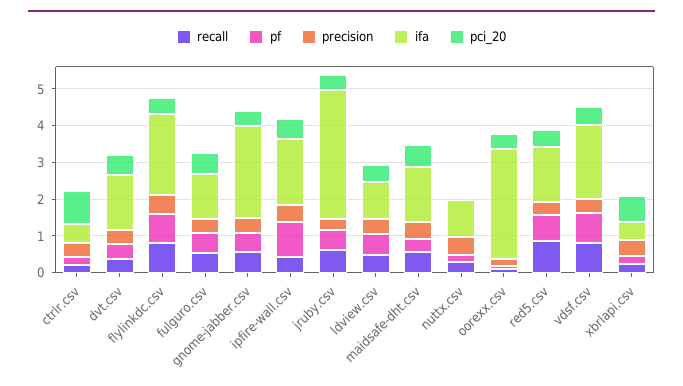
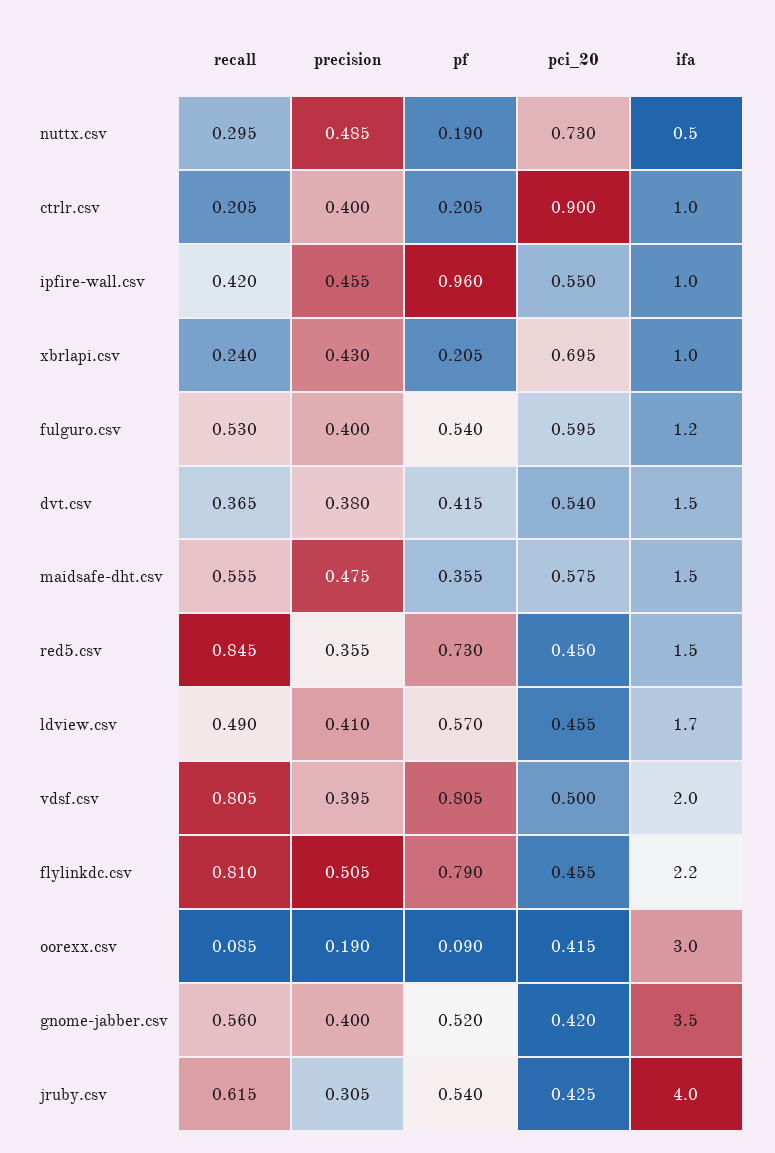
  {
    "recall": {
      "ctrlr.csv": 0.205,
      "dvt.csv": 0.365,
      "flylinkdc.csv": 0.81,
      "fulguro.csv": 0.53,
      "gnome-jabber.csv": 0.56,
      "ipfire-wall.csv": 0.42,
      "jruby.csv": 0.615,
      "ldview.csv": 0.49,
      "maidsafe-dht.csv": 0.555,
      "nuttx.csv": 0.295,
      "oorexx.csv": 0.085,
      "red5.csv": 0.845,
      "vdsf.csv": 0.805,
      "xbrlapi.csv": 0.24
    },
    "pf": {
      "ctrlr.csv": 0.205,
      "dvt.csv": 0.415,
      "flylinkdc.csv": 0.79,
      "fulguro.csv": 0.54,
      "gnome-jabber.csv": 0.52,
      "ipfire-wall.csv": 0.96,
      "jruby.csv": 0.54,
      "ldview.csv": 0.57,
      "maidsafe-dht.csv": 0.355,
      "nuttx.csv": 0.19,
      "oorexx.csv": 0.09,
      "red5.csv": 0.73,
      "vdsf.csv": 0.805,
      "xbrlapi.csv": 0.205
    },
    "precision": {
      "ctrlr.csv": 0.4,
      "dvt.csv": 0.38,
      "flylinkdc.csv": 0.505,
      "fulguro.csv": 0.4,
      "gnome-jabber.csv": 0.4,
      "ipfire-wall.csv": 0.455,
      "jruby.csv": 0.305,
      "ldview.csv": 0.41,
      "maidsafe-dht.csv": 0.475,
      "nuttx.csv": 0.485,
      "oorexx.csv": 0.19,
      "red5.csv": 0.355,
      "vdsf.csv": 0.395,
      "xbrlapi.csv": 0.43
    },
    "ifa": {
-     "ctrlr.csv": 0.5,
+     "ctrlr.csv": 1,
      "dvt.csv": 1.5,
      "flylinkdc.csv": 2.2,
      "fulguro.csv": 1.2,
-     "gnome-jabber.csv": 2.5,
+     "gnome-jabber.csv": 3.5,
-     "ipfire-wall.csv": 1.75,
+     "ipfire-wall.csv": 1,
-     "jruby.csv": 3.5,
+     "jruby.csv": 4,
-     "ldview.csv": 1,
+     "ldview.csv": 1.7,
      "maidsafe-dht.csv": 1.5,
-     "nuttx.csv": 1,
+     "nuttx.csv": 0.5,
      "oorexx.csv": 3,
      "red5.csv": 1.5,
      "vdsf.csv": 2,
-     "xbrlapi.csv": 0.5
+     "xbrlapi.csv": 1
    },
    "pci_20": {
      "ctrlr.csv": 0.9,
      "dvt.csv": 0.54,
      "flylinkdc.csv": 0.455,
      "fulguro.csv": 0.595,
      "gnome-jabber.csv": 0.42,
      "ipfire-wall.csv": 0.55,
      "jruby.csv": 0.425,
      "ldview.csv": 0.455,
      "maidsafe-dht.csv": 0.575,
-     "nuttx.csv": 0,
+     "nuttx.csv": 0.73,
      "oorexx.csv": 0.415,
      "red5.csv": 0.45,
      "vdsf.csv": 0.5,
      "xbrlapi.csv": 0.695
    }
  }

